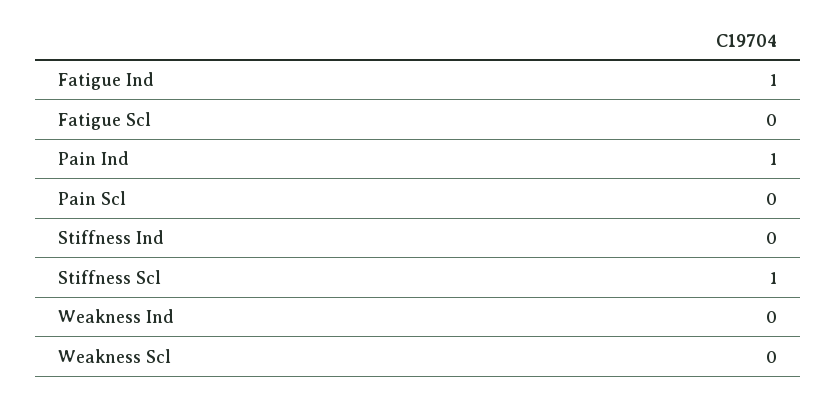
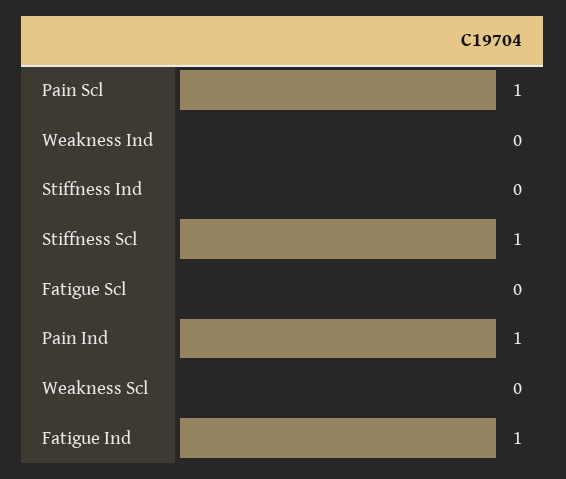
  {
    "Fatigue Ind": 1,
    "Fatigue Scl": 0,
    "Pain Ind": 1,
-   "Pain Scl": 0,
+   "Pain Scl": 1,
    "Stiffness Ind": 0,
    "Stiffness Scl": 1,
    "Weakness Ind": 0,
    "Weakness Scl": 0
  }

